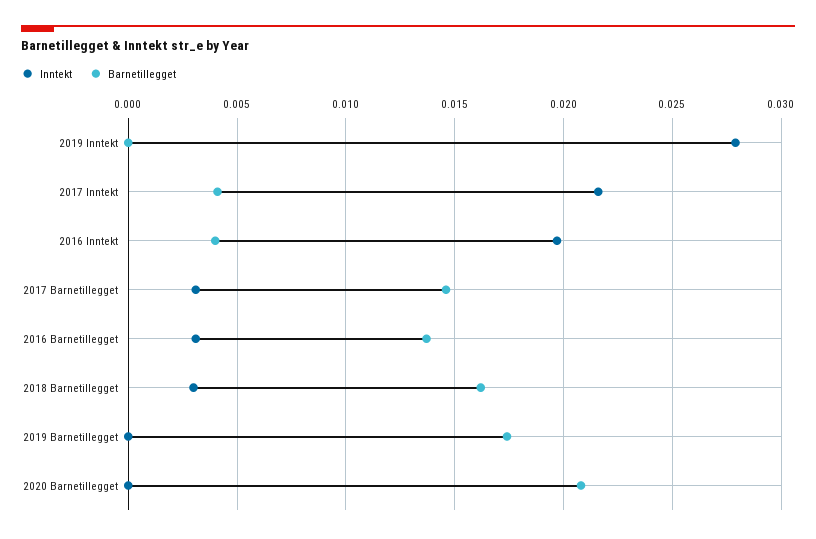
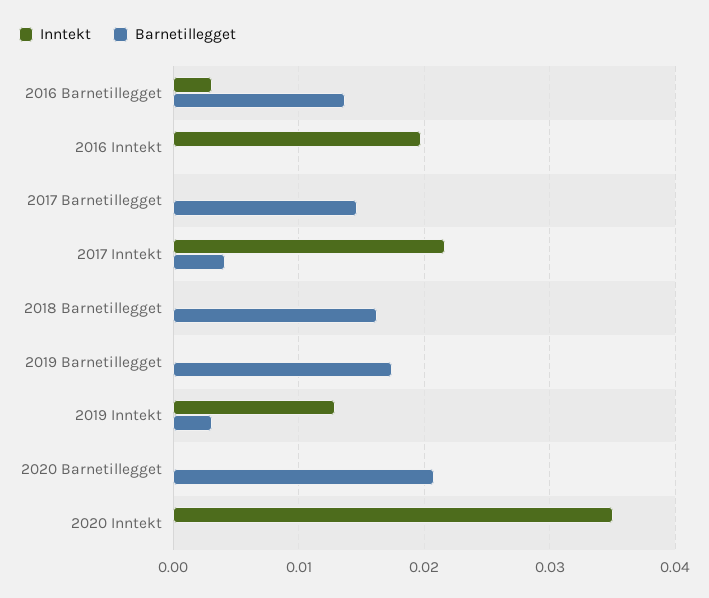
  {
    "Inntekt": {
-     "2019 Inntekt": 0.028,
+     "2019 Inntekt": 0.013,
      "2017 Inntekt": 0.0215,
      "2016 Inntekt": 0.0195,
-     "2017 Barnetillegget": 0.003,
+     "2017 Barnetillegget": 0,
      "2016 Barnetillegget": 0.003,
-     "2018 Barnetillegget": 0.003,
+     "2018 Barnetillegget": 0,
      "2019 Barnetillegget": 0,
-     "2020 Barnetillegget": 0
+     "2020 Barnetillegget": 0,
+     "2020 Inntekt": 0.035
    },
    "Barnetillegget": {
-     "2019 Inntekt": 0,
+     "2019 Inntekt": 0.003,
      "2017 Inntekt": 0.004,
-     "2016 Inntekt": 0.004,
+     "2016 Inntekt": 0,
      "2017 Barnetillegget": 0.0145,
      "2016 Barnetillegget": 0.0135,
      "2018 Barnetillegget": 0.016,
      "2019 Barnetillegget": 0.0175,
-     "2020 Barnetillegget": 0.021
+     "2020 Barnetillegget": 0.021,
+     "2020 Inntekt": 0
    }
  }

